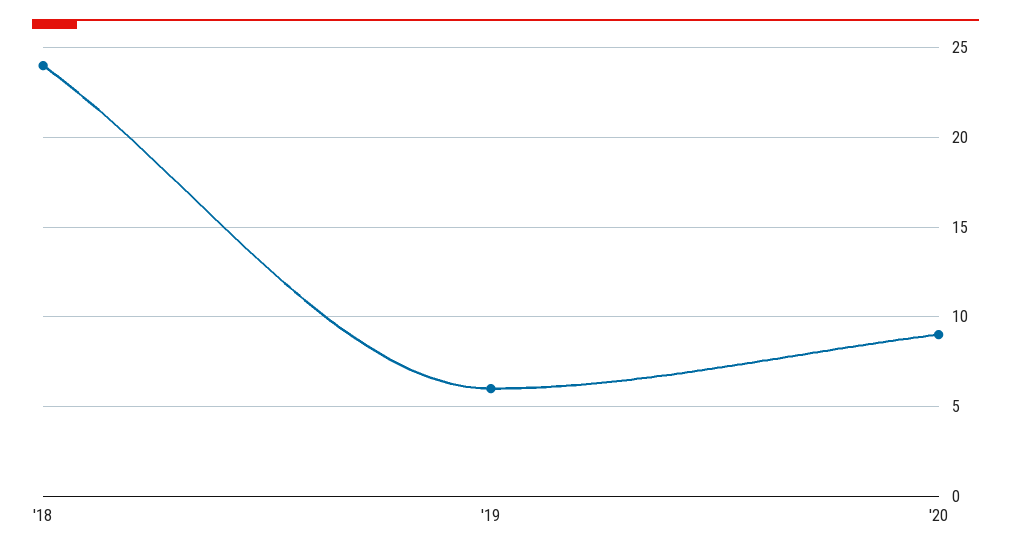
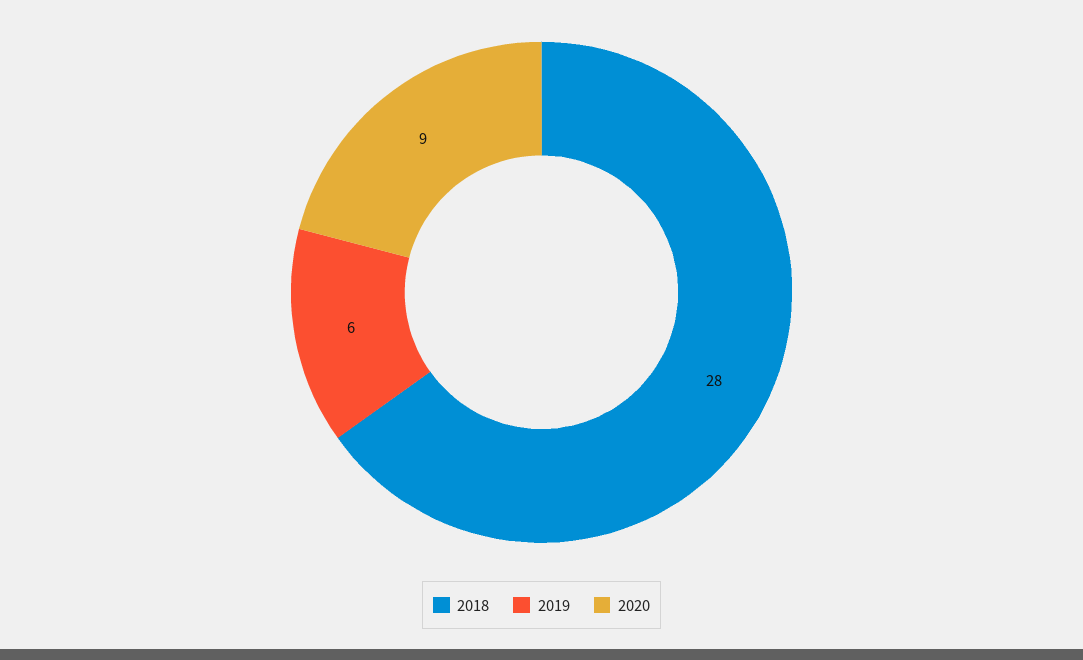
  {
-   "'18": 24,
+   "'18": 28,
    "'19": 6,
    "'20": 9
  }

